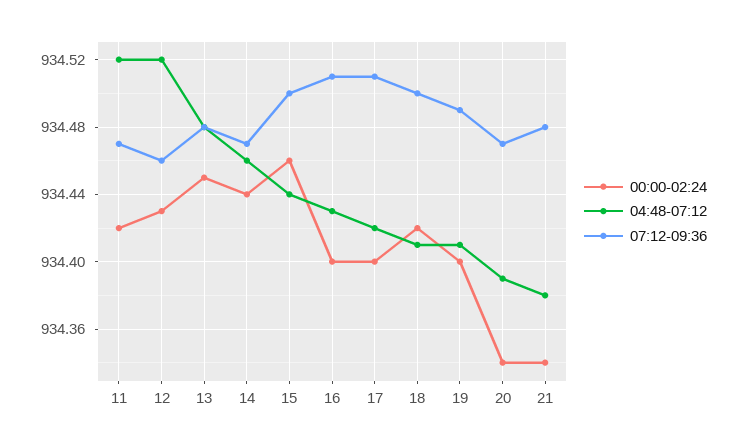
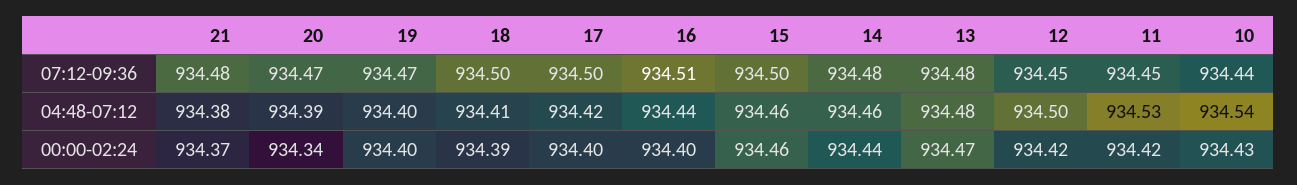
  {
    "00:00-02:24": {
      "11": 934.42,
-     "12": 934.43,
+     "12": 934.42,
-     "13": 934.45,
+     "13": 934.47,
      "14": 934.44,
      "15": 934.46,
      "16": 934.4,
      "17": 934.4,
-     "18": 934.42,
+     "18": 934.39,
      "19": 934.4,
      "20": 934.34,
-     "21": 934.34
+     "21": 934.37,
+     "10": 934.43
    },
    "04:48-07:12": {
-     "11": 934.52,
+     "11": 934.53,
-     "12": 934.52,
+     "12": 934.5,
      "13": 934.48,
      "14": 934.46,
-     "15": 934.44,
+     "15": 934.46,
-     "16": 934.43,
+     "16": 934.44,
      "17": 934.42,
      "18": 934.41,
-     "19": 934.41,
+     "19": 934.4,
      "20": 934.39,
-     "21": 934.38
+     "21": 934.38,
+     "10": 934.54
    },
    "07:12-09:36": {
-     "11": 934.47,
+     "11": 934.45,
-     "12": 934.46,
+     "12": 934.45,
      "13": 934.48,
-     "14": 934.47,
+     "14": 934.48,
      "15": 934.5,
      "16": 934.51,
-     "17": 934.51,
+     "17": 934.5,
      "18": 934.5,
-     "19": 934.49,
+     "19": 934.47,
      "20": 934.47,
-     "21": 934.48
+     "21": 934.48,
+     "10": 934.44
    }
  }

